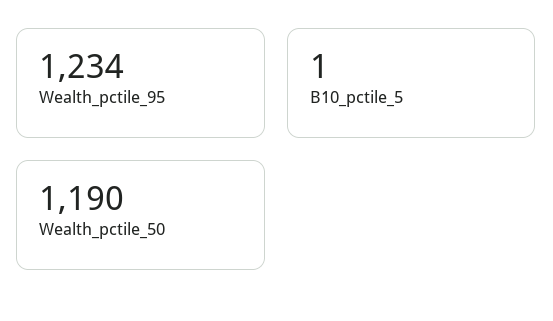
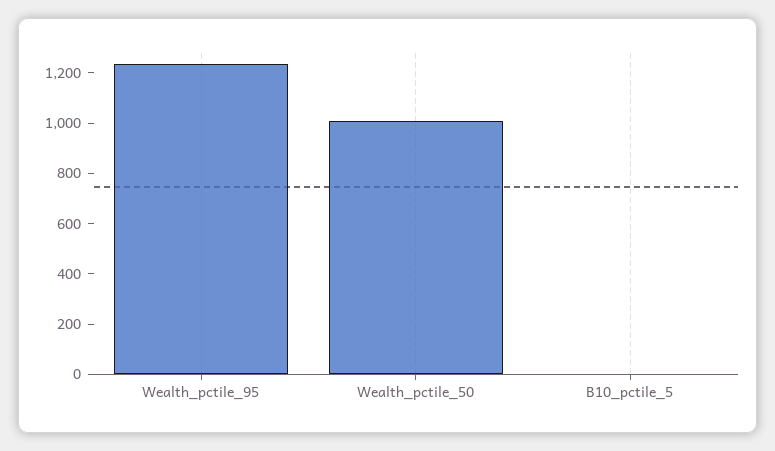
  {
    "Wealth_pctile_95": 1234,
    "B10_pctile_5": 1,
-   "Wealth_pctile_50": 1190
+   "Wealth_pctile_50": 1000
  }

